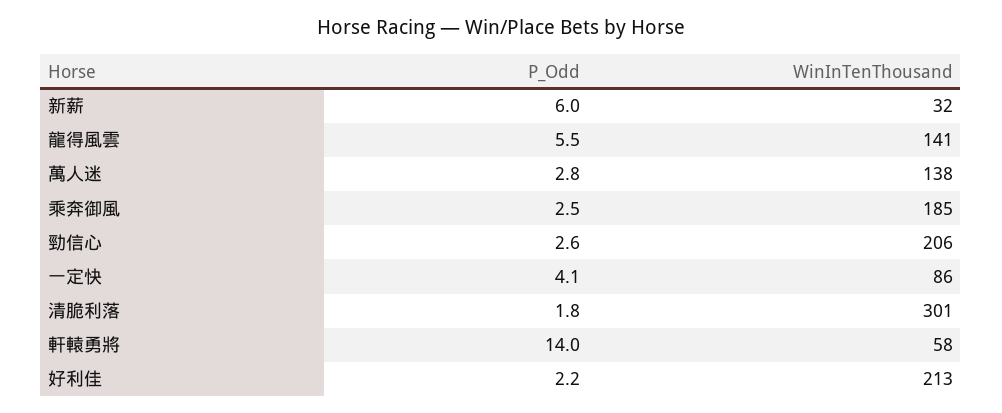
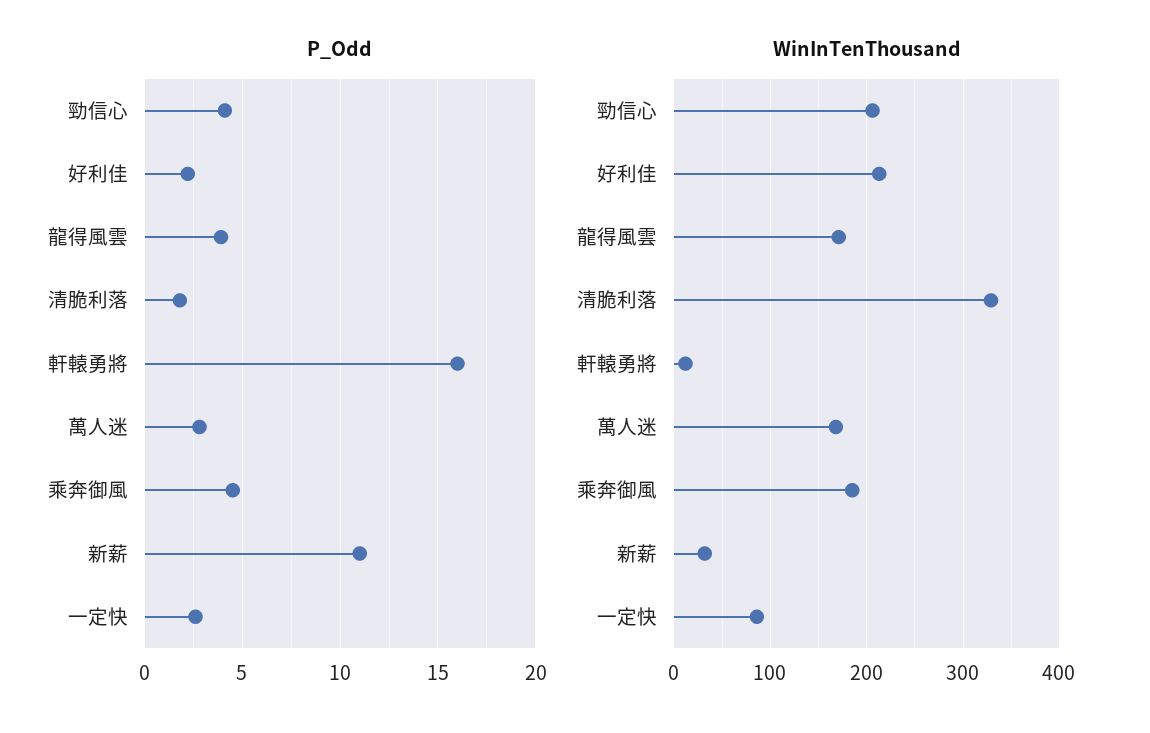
  {
    "P_Odd": {
-     "新薪": 6,
+     "新薪": 11,
-     "龍得風雲": 5.5,
+     "龍得風雲": 4,
      "萬人迷": 2.8,
-     "乘奔御風": 2.5,
+     "乘奔御風": 4.5,
-     "勁信心": 2.6,
+     "勁信心": 4,
-     "一定快": 4.1,
+     "一定快": 2.5,
      "清脆利落": 1.8,
-     "軒轅勇將": 14,
+     "軒轅勇將": 16,
      "好利佳": 2.2
    },
    "WinInTenThousand": {
      "新薪": 32,
-     "龍得風雲": 141,
+     "龍得風雲": 170,
-     "萬人迷": 138,
+     "萬人迷": 170,
      "乘奔御風": 185,
      "勁信心": 206,
      "一定快": 86,
-     "清脆利落": 301,
+     "清脆利落": 330,
-     "軒轅勇將": 58,
+     "軒轅勇將": 10,
      "好利佳": 213
    }
  }

